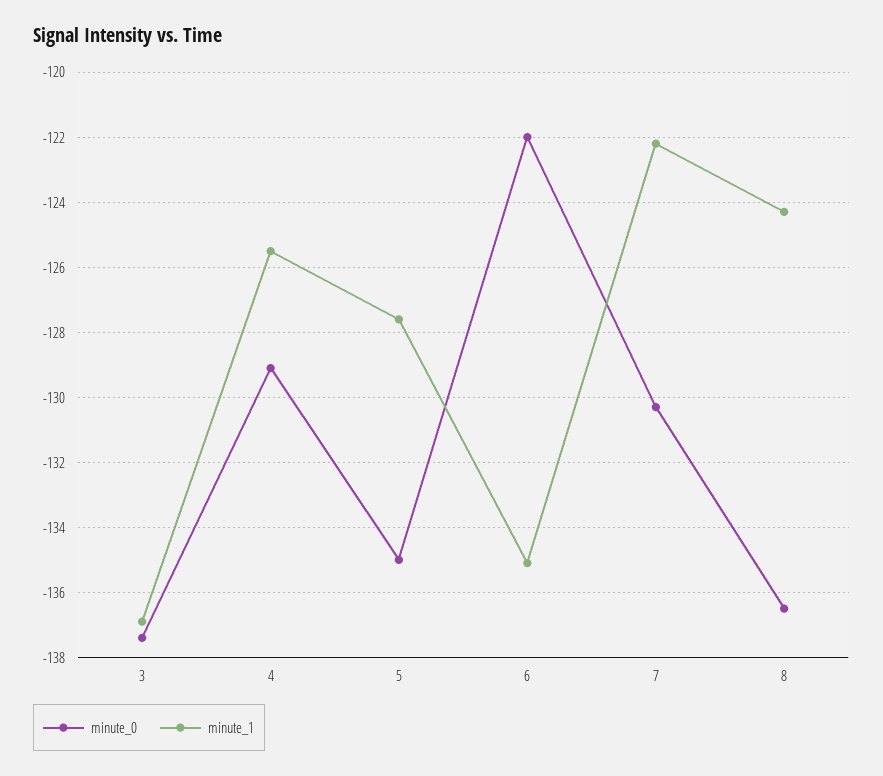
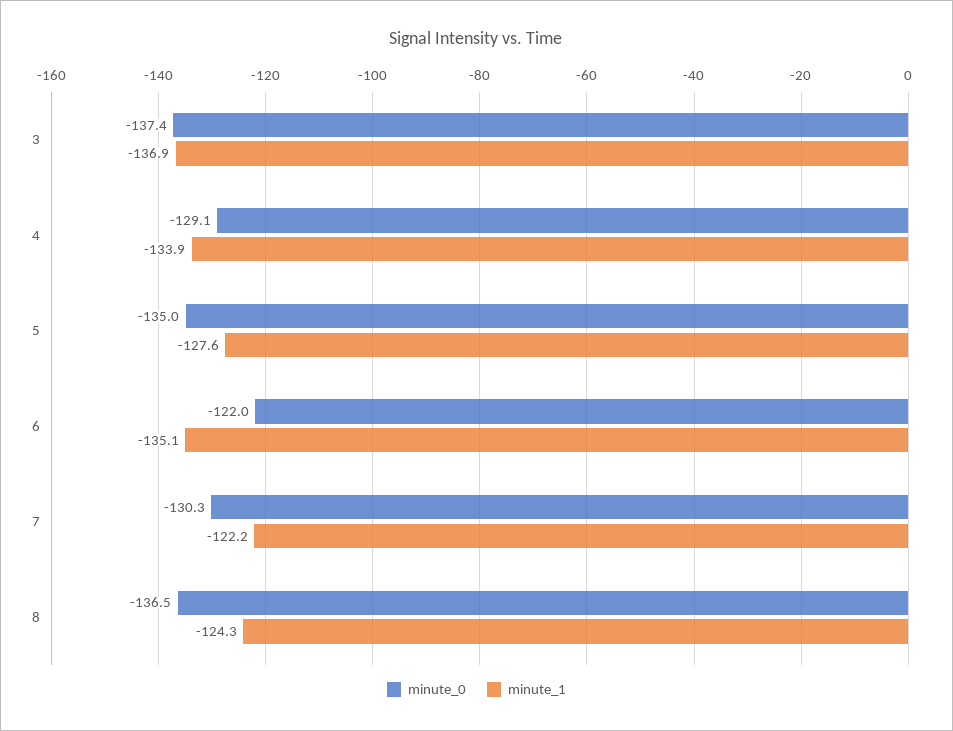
  {
    "minute_0": {
      "3": -137.4,
      "4": -129.1,
      "5": -135,
      "6": -122,
      "7": -130.3,
      "8": -136.5
    },
    "minute_1": {
      "3": -136.9,
-     "4": -125.5,
+     "4": -133.9,
      "5": -127.6,
      "6": -135.1,
      "7": -122.2,
      "8": -124.3
    }
  }

